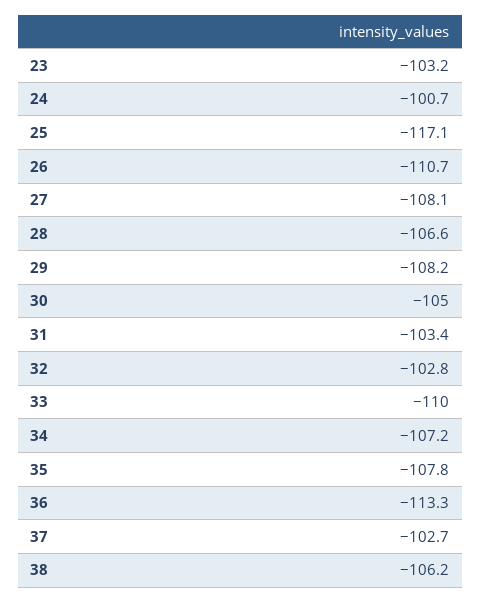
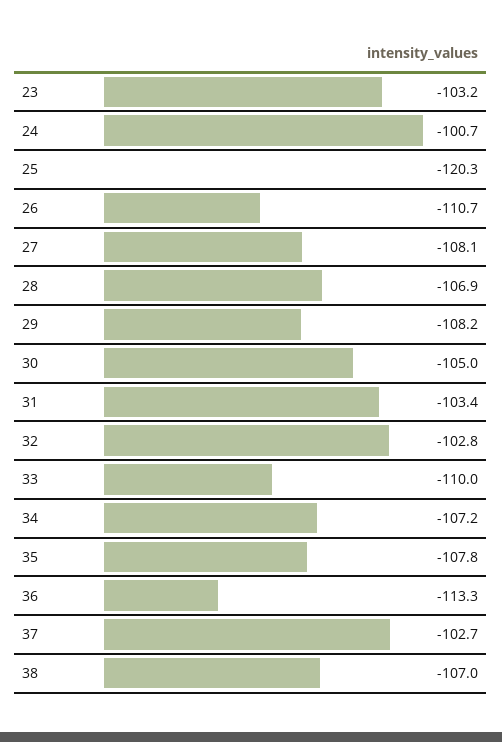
  {
    "23": -103.2,
    "24": -100.7,
-   "25": -117.1,
+   "25": -120.3,
    "26": -110.7,
    "27": -108.1,
-   "28": -106.6,
+   "28": -106.9,
    "29": -108.2,
    "30": -105,
    "31": -103.4,
    "32": -102.8,
    "33": -110,
    "34": -107.2,
    "35": -107.8,
    "36": -113.3,
    "37": -102.7,
-   "38": -106.2
+   "38": -107
  }

